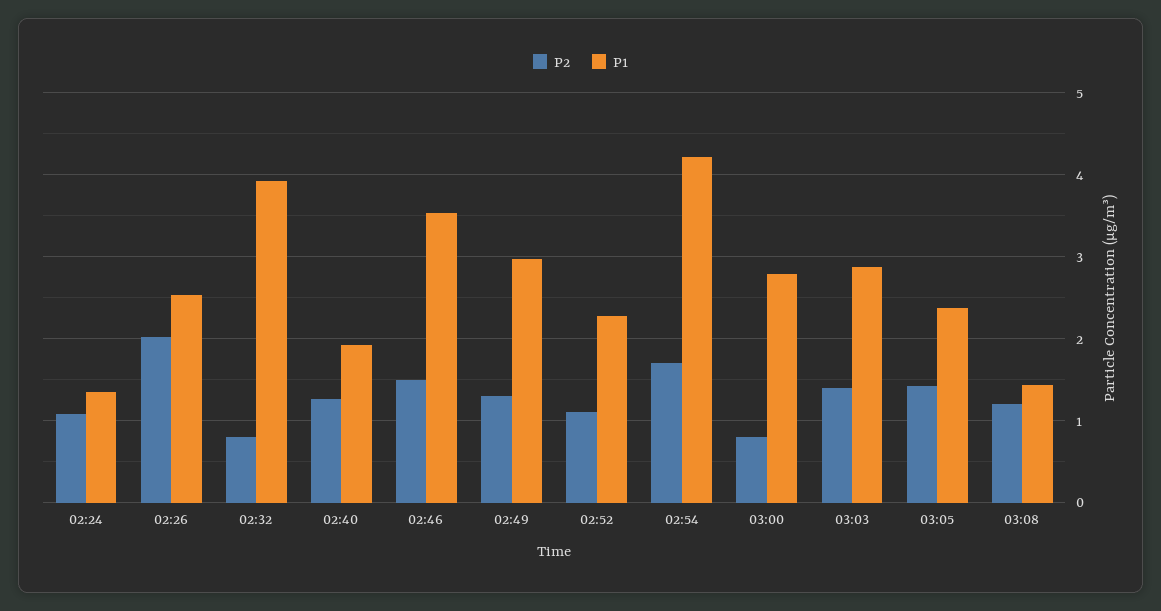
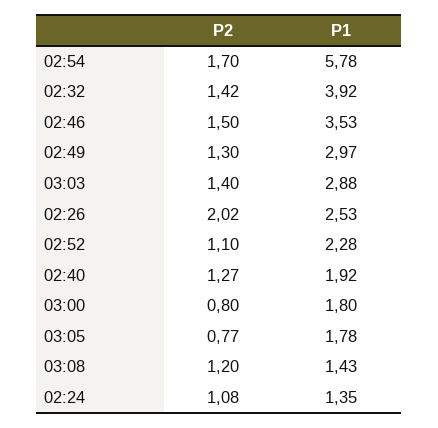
  {
    "P2": {
      "02:24": 1.08,
      "02:26": 2.02,
-     "02:32": 0.8,
+     "02:32": 1.42,
      "02:40": 1.27,
      "02:46": 1.5,
      "02:49": 1.3,
      "02:52": 1.1,
      "02:54": 1.7,
      "03:00": 0.8,
      "03:03": 1.4,
-     "03:05": 1.4,
+     "03:05": 0.77,
      "03:08": 1.2
    },
    "P1": {
      "02:24": 1.35,
      "02:26": 2.53,
      "02:32": 3.92,
      "02:40": 1.92,
      "02:46": 3.53,
      "02:49": 2.97,
      "02:52": 2.28,
-     "02:54": 4.2,
+     "02:54": 5.78,
-     "03:00": 2.8,
+     "03:00": 1.8,
      "03:03": 2.88,
-     "03:05": 2.4,
+     "03:05": 1.78,
      "03:08": 1.43
    }
  }

